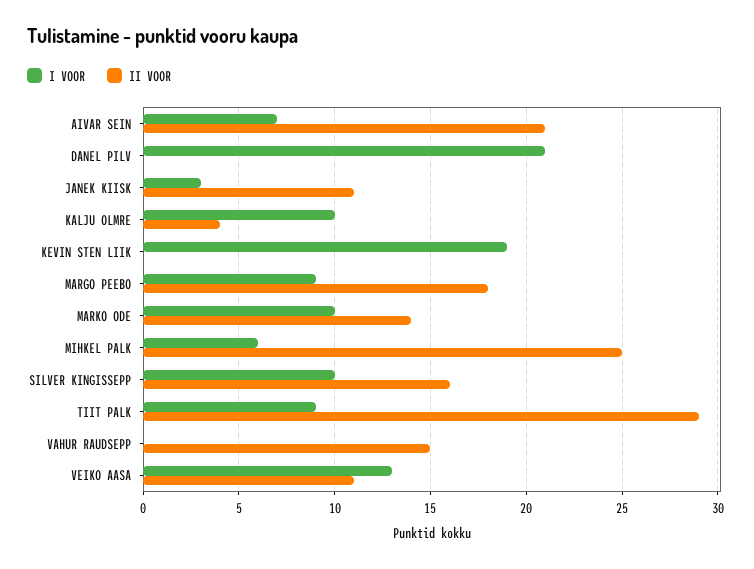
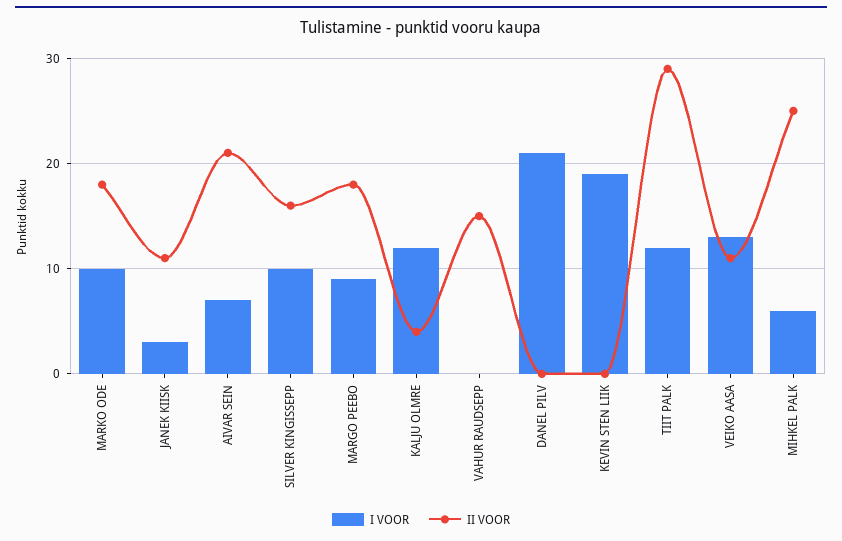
  {
    "I VOOR": {
      "AIVAR SEIN": 7,
      "DANEL PILV": 21,
      "JANEK KIISK": 3,
-     "KALJU OLMRE": 10,
+     "KALJU OLMRE": 12,
      "KEVIN STEN LIIK": 19,
      "MARGO PEEBO": 9,
      "MARKO ODE": 10,
      "MIHKEL PALK": 6,
      "SILVER KINGISSEPP": 10,
-     "TIIT PALK": 9,
+     "TIIT PALK": 12,
      "VAHUR RAUDSEPP": 0,
      "VEIKO AASA": 13
    },
    "II VOOR": {
      "AIVAR SEIN": 21,
      "DANEL PILV": 0,
      "JANEK KIISK": 11,
      "KALJU OLMRE": 4,
      "KEVIN STEN LIIK": 0,
      "MARGO PEEBO": 18,
-     "MARKO ODE": 14,
+     "MARKO ODE": 18,
      "MIHKEL PALK": 25,
      "SILVER KINGISSEPP": 16,
      "TIIT PALK": 29,
      "VAHUR RAUDSEPP": 15,
      "VEIKO AASA": 11
    }
  }

